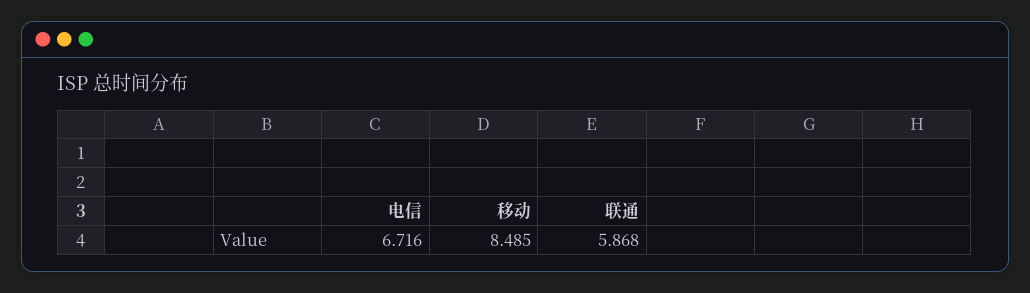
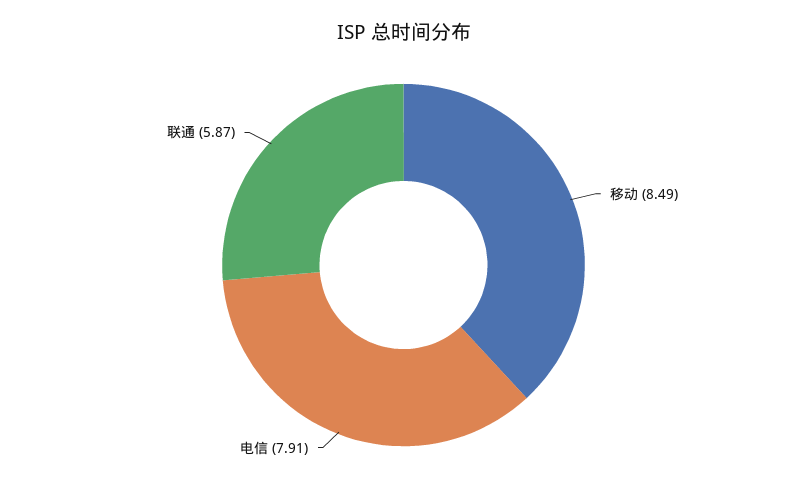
  {
-   "电信": 6.716,
+   "电信": 7.91,
    "移动": 8.485,
    "联通": 5.868
  }

